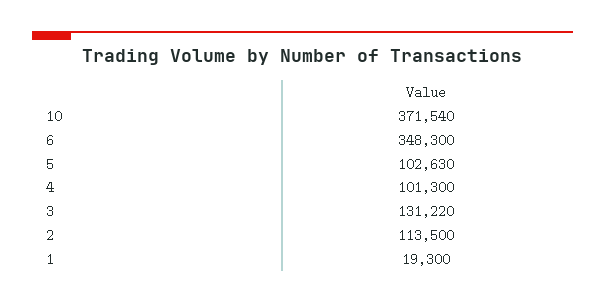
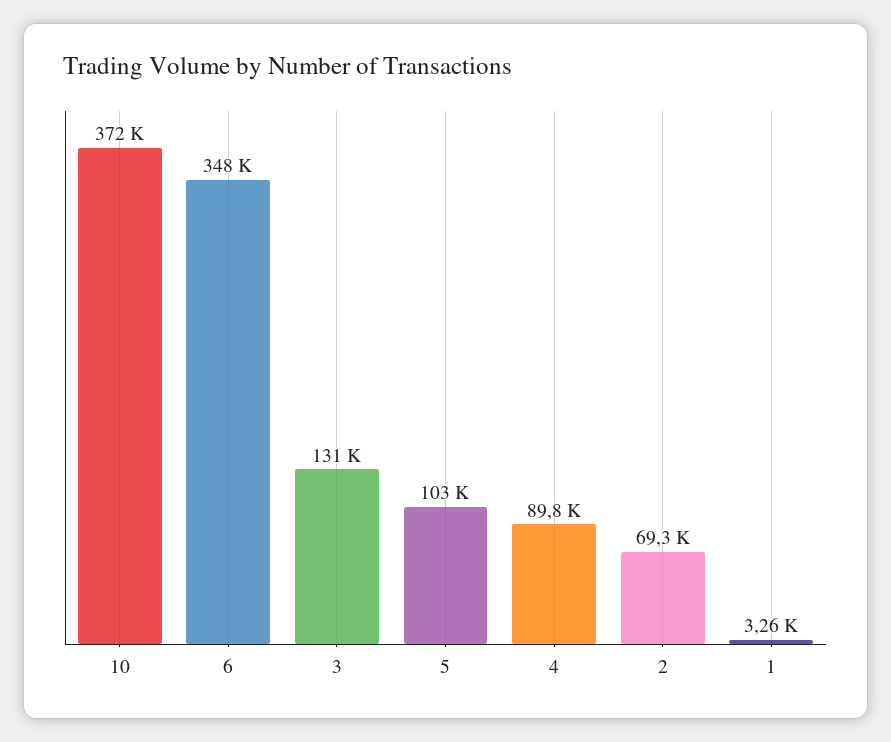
  {
    "10": 371540,
    "6": 348300,
    "5": 102630,
-   "4": 101300,
+   "4": 89800,
    "3": 131220,
-   "2": 113500,
+   "2": 69300,
-   "1": 19300
+   "1": 3260
  }

